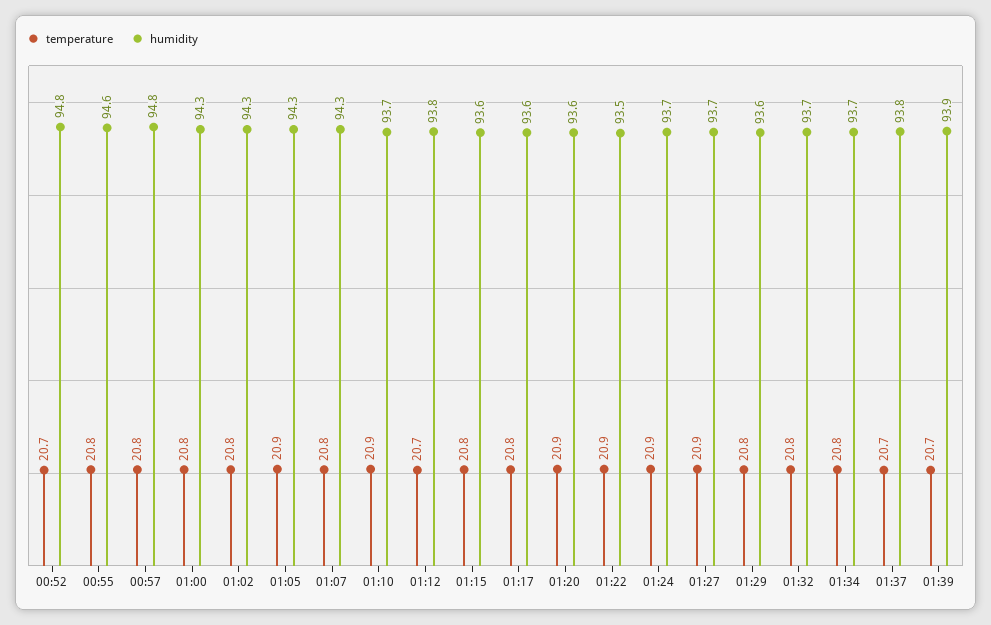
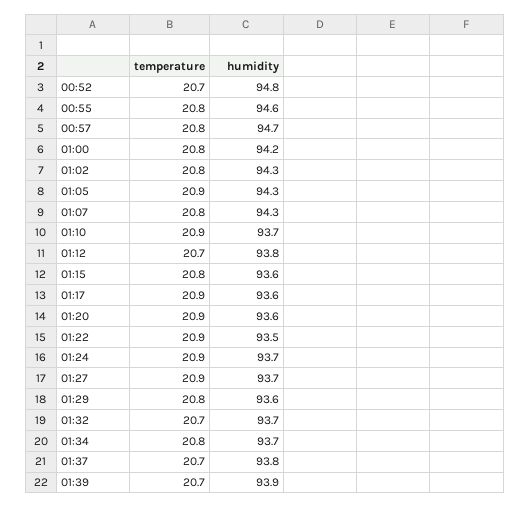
  {
    "temperature": {
      "00:52": 20.7,
      "00:55": 20.8,
      "00:57": 20.8,
      "01:00": 20.8,
      "01:02": 20.8,
      "01:05": 20.9,
      "01:07": 20.8,
      "01:10": 20.9,
      "01:12": 20.7,
      "01:15": 20.8,
-     "01:17": 20.8,
+     "01:17": 20.9,
      "01:20": 20.9,
      "01:22": 20.9,
      "01:24": 20.9,
      "01:27": 20.9,
      "01:29": 20.8,
-     "01:32": 20.8,
+     "01:32": 20.7,
      "01:34": 20.8,
      "01:37": 20.7,
      "01:39": 20.7
    },
    "humidity": {
      "00:52": 94.8,
      "00:55": 94.6,
-     "00:57": 94.8,
+     "00:57": 94.7,
-     "01:00": 94.3,
+     "01:00": 94.2,
      "01:02": 94.3,
      "01:05": 94.3,
      "01:07": 94.3,
      "01:10": 93.7,
      "01:12": 93.8,
      "01:15": 93.6,
      "01:17": 93.6,
      "01:20": 93.6,
      "01:22": 93.5,
      "01:24": 93.7,
      "01:27": 93.7,
      "01:29": 93.6,
      "01:32": 93.7,
      "01:34": 93.7,
      "01:37": 93.8,
      "01:39": 93.9
    }
  }

